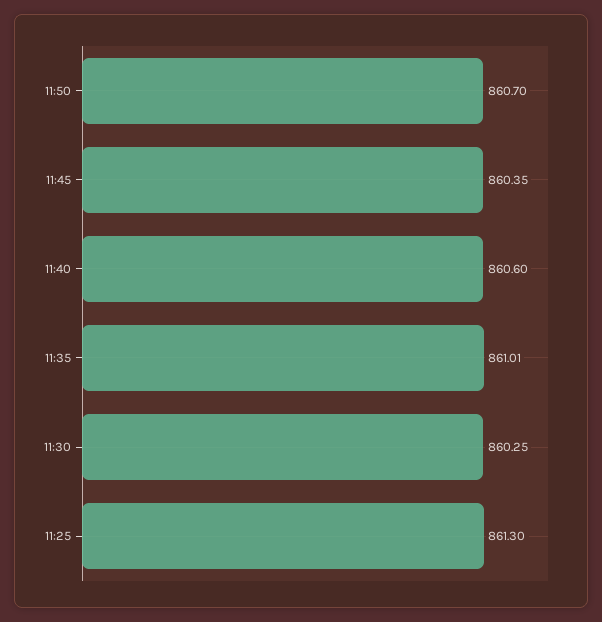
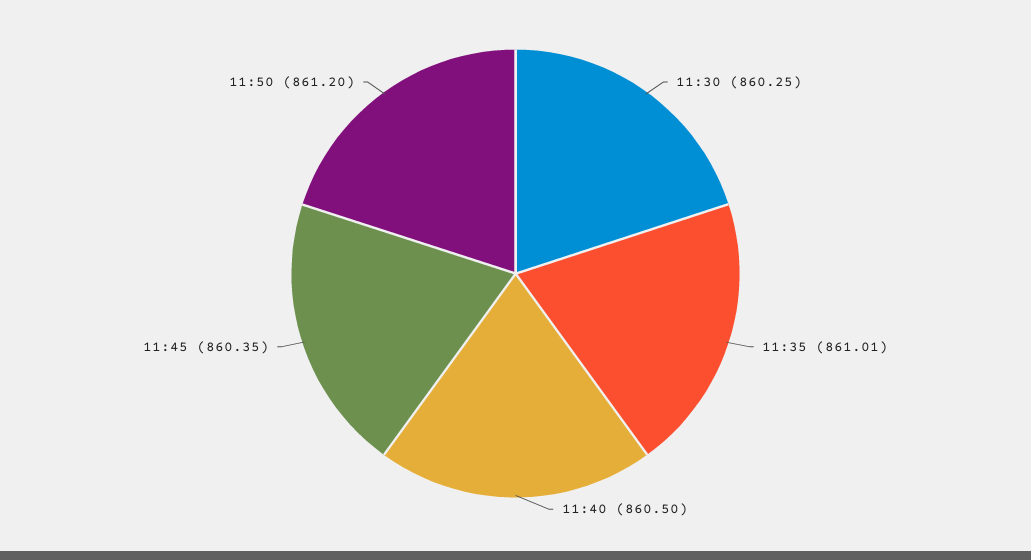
  {
-   "11:50": 860.7,
+   "11:50": 861.2,
    "11:45": 860.35,
-   "11:40": 860.6,
+   "11:40": 860.5,
    "11:35": 861.01,
-   "11:30": 860.25,
+   "11:30": 860.25
-   "11:25": 861.3
  }

